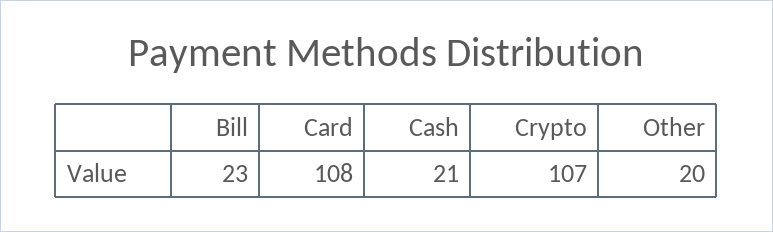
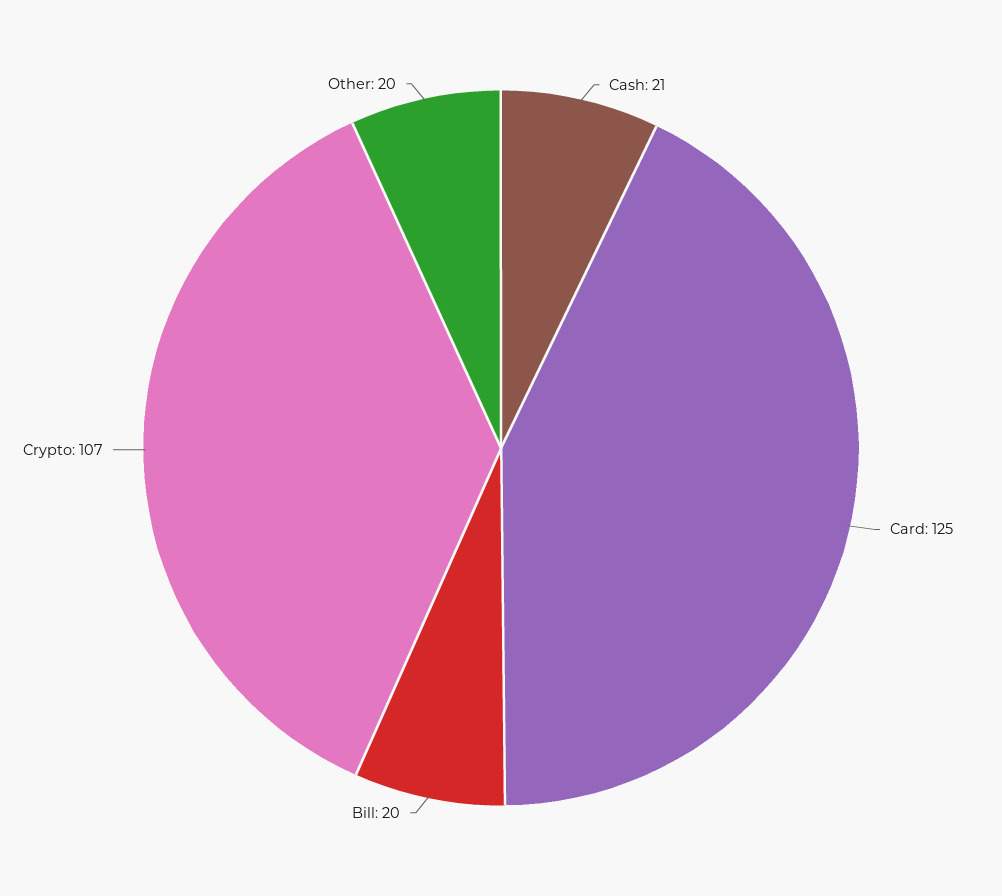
  {
-   "Bill": 23,
+   "Bill": 20,
-   "Card": 108,
+   "Card": 125,
    "Cash": 21,
    "Crypto": 107,
    "Other": 20
  }

